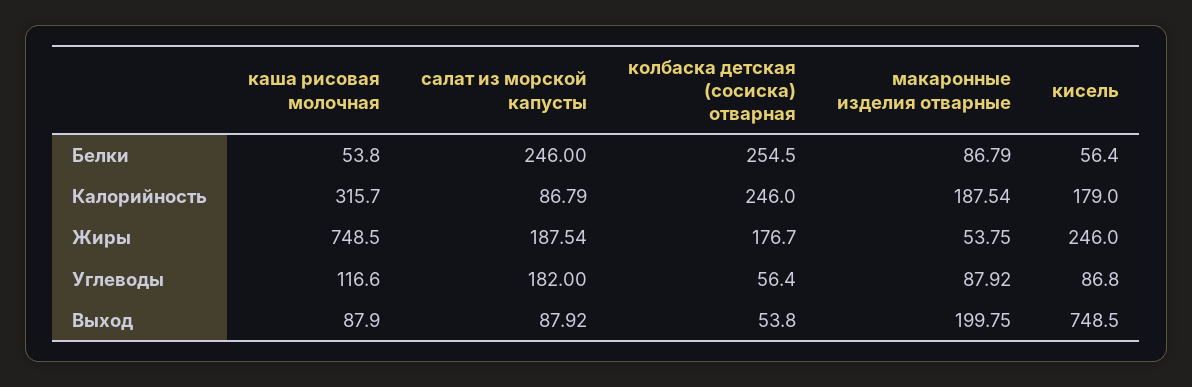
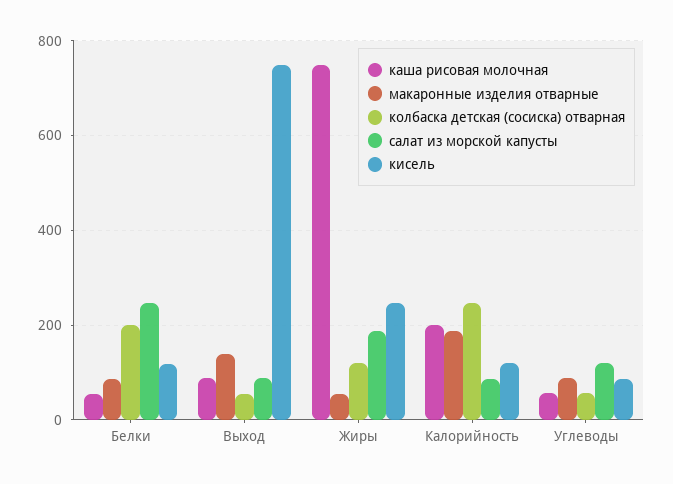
  {
    "каша рисовая молочная": {
      "Белки": 53.8,
-     "Калорийность": 315.7,
+     "Калорийность": 200,
      "Жиры": 748.5,
-     "Углеводы": 116.6,
+     "Углеводы": 60,
      "Выход": 87.9
    },
    "салат из морской капусты": {
      "Белки": 246,
      "Калорийность": 86.79,
      "Жиры": 187.54,
-     "Углеводы": 182,
+     "Углеводы": 120,
      "Выход": 87.92
    },
    "колбаска детская (сосиска) отварная": {
-     "Белки": 254.5,
+     "Белки": 200,
      "Калорийность": 246,
-     "Жиры": 176.7,
+     "Жиры": 120,
      "Углеводы": 56.4,
      "Выход": 53.8
    },
    "макаронные изделия отварные": {
      "Белки": 86.79,
      "Калорийность": 187.54,
      "Жиры": 53.75,
      "Углеводы": 87.92,
-     "Выход": 199.75
+     "Выход": 140
    },
    "кисель": {
-     "Белки": 56.4,
+     "Белки": 120,
-     "Калорийность": 179,
+     "Калорийность": 120,
      "Жиры": 246,
      "Углеводы": 86.8,
      "Выход": 748.5
    }
  }

